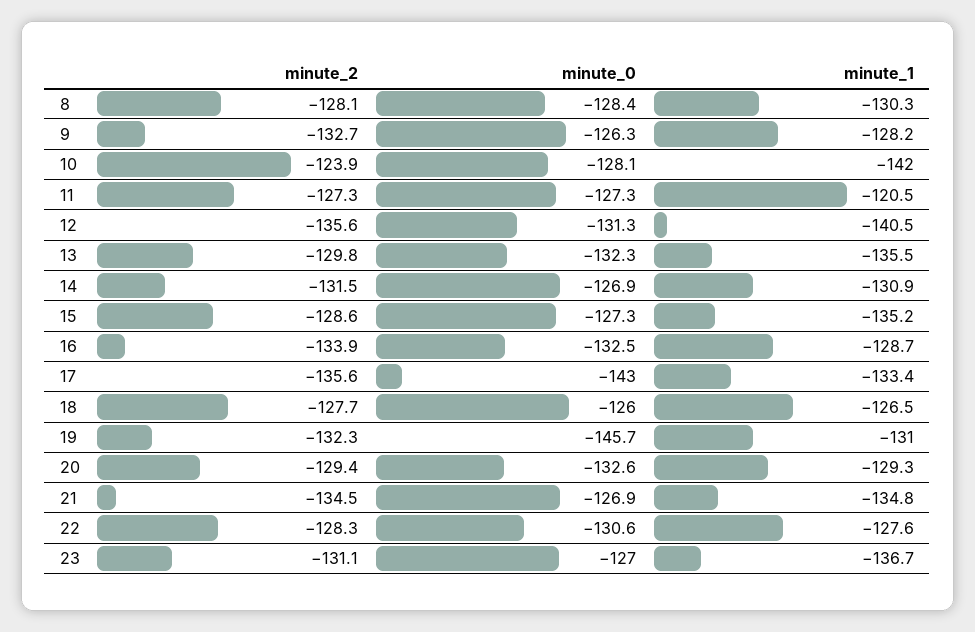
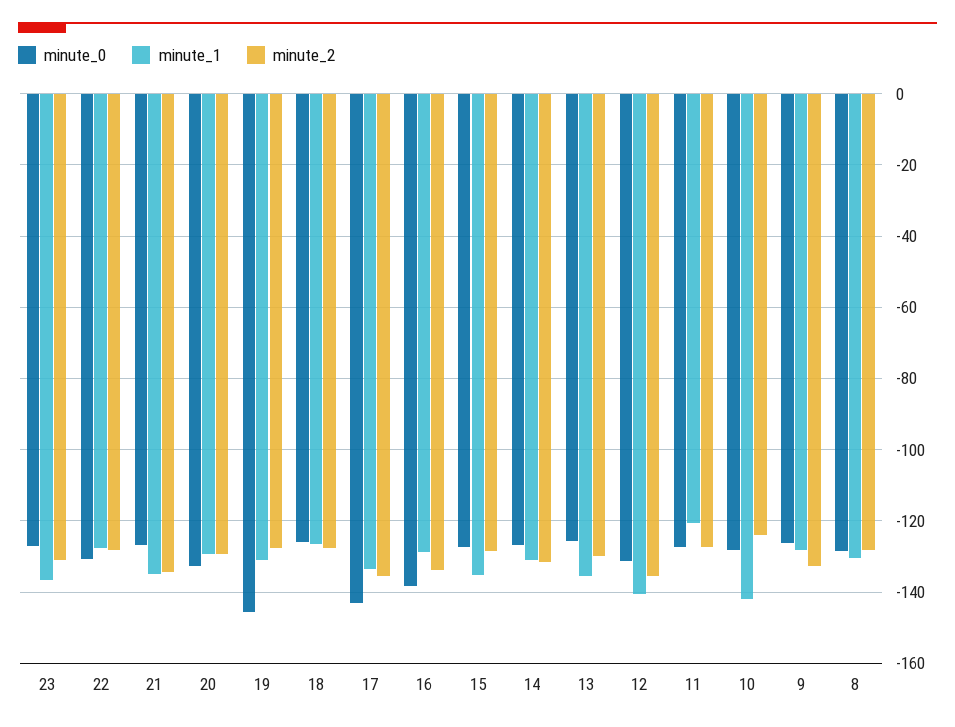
  {
    "minute_2": {
      "8": -128.1,
      "9": -132.7,
      "10": -123.9,
      "11": -127.3,
      "12": -135.6,
      "13": -129.8,
      "14": -131.5,
      "15": -128.6,
      "16": -133.9,
      "17": -135.6,
      "18": -127.7,
-     "19": -132.3,
+     "19": -128,
      "20": -129.4,
      "21": -134.5,
      "22": -128.3,
      "23": -131.1
    },
    "minute_0": {
      "8": -128.4,
      "9": -126.3,
      "10": -128.1,
      "11": -127.3,
      "12": -131.3,
-     "13": -132.3,
+     "13": -126,
      "14": -126.9,
      "15": -127.3,
-     "16": -132.5,
+     "16": -138,
      "17": -143,
      "18": -126,
      "19": -145.7,
      "20": -132.6,
      "21": -126.9,
      "22": -130.6,
      "23": -127
    },
    "minute_1": {
      "8": -130.3,
      "9": -128.2,
      "10": -142,
      "11": -120.5,
      "12": -140.5,
      "13": -135.5,
      "14": -130.9,
      "15": -135.2,
      "16": -128.7,
      "17": -133.4,
      "18": -126.5,
      "19": -131,
      "20": -129.3,
      "21": -134.8,
      "22": -127.6,
      "23": -136.7
    }
  }

